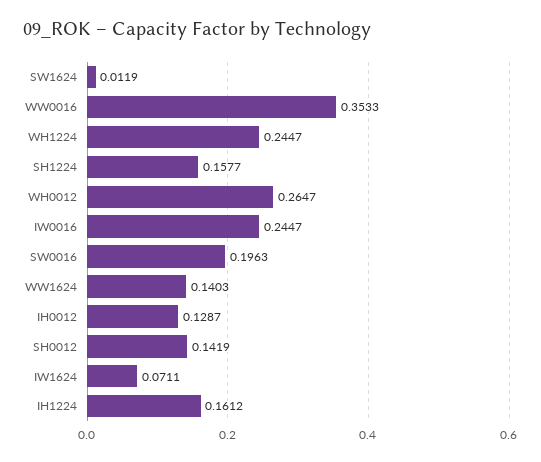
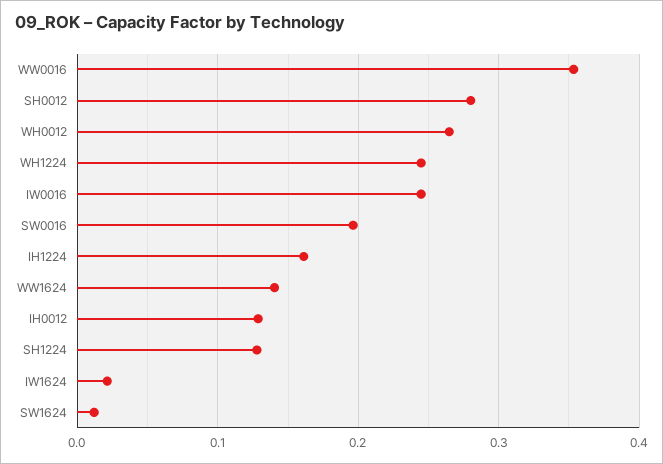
  {
    "SW1624": 0.0119,
    "WW0016": 0.3533,
    "WH1224": 0.2447,
-   "SH1224": 0.1577,
+   "SH1224": 0.13,
    "WH0012": 0.2647,
    "IW0016": 0.2447,
    "SW0016": 0.1963,
    "WW1624": 0.1403,
    "IH0012": 0.1287,
-   "SH0012": 0.1419,
+   "SH0012": 0.28,
-   "IW1624": 0.0711,
+   "IW1624": 0.02,
    "IH1224": 0.1612
  }

